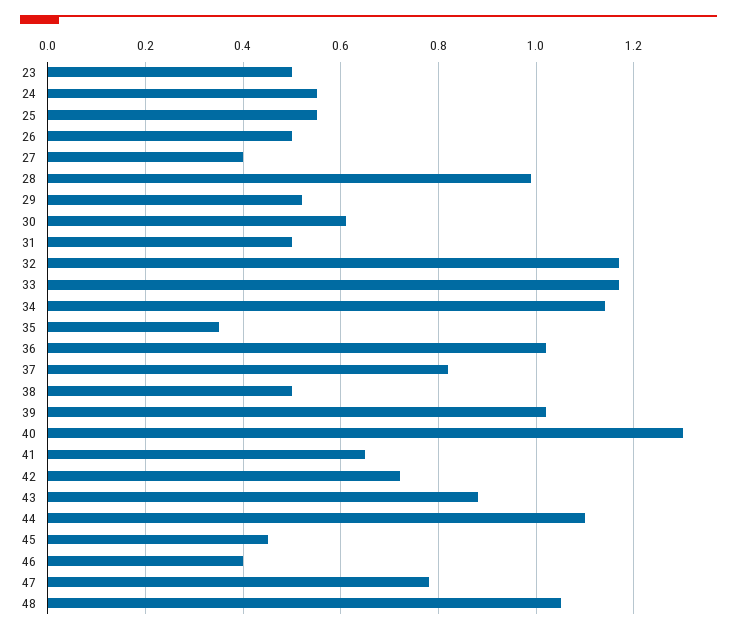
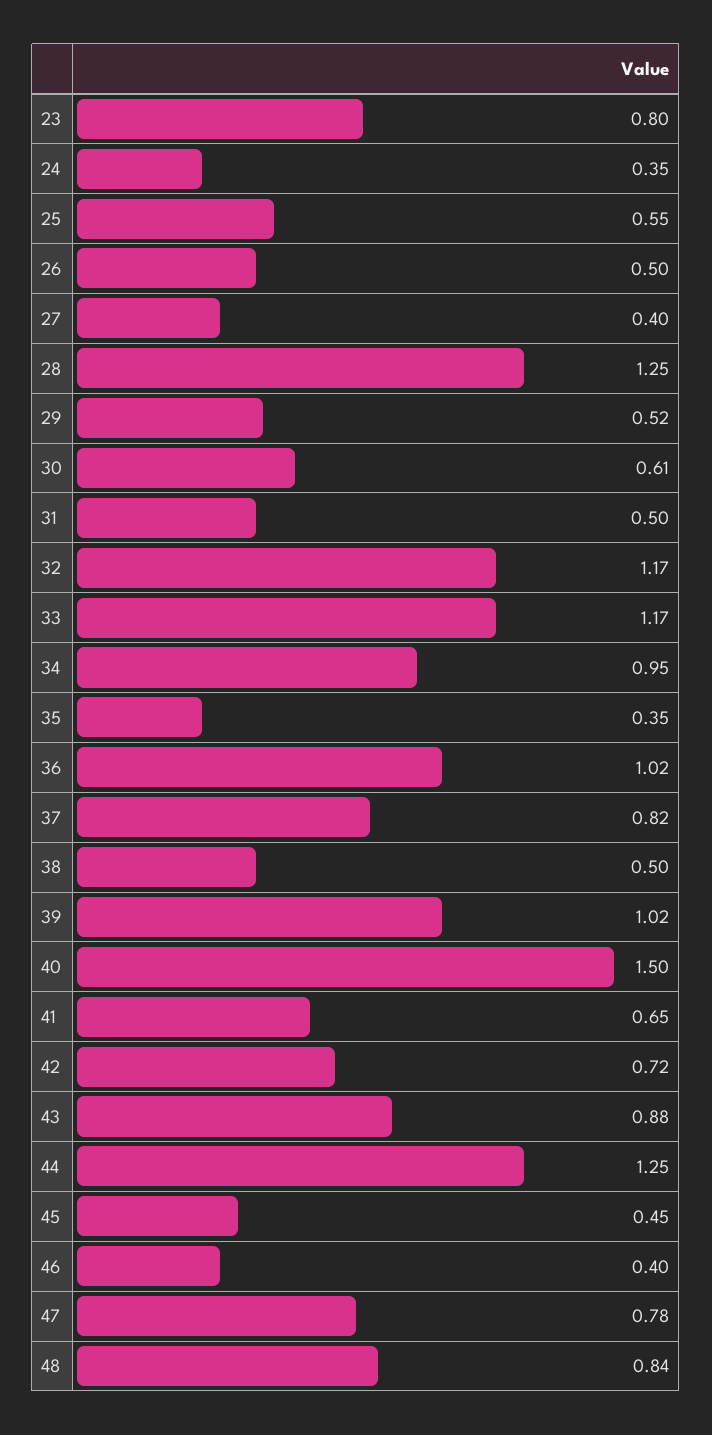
  {
-   "23": 0.5,
+   "23": 0.8,
-   "24": 0.55,
+   "24": 0.35,
    "25": 0.55,
    "26": 0.5,
    "27": 0.4,
-   "28": 1,
+   "28": 1.25,
    "29": 0.52,
    "30": 0.61,
    "31": 0.5,
    "32": 1.17,
    "33": 1.17,
-   "34": 1.15,
+   "34": 0.95,
    "35": 0.35,
    "36": 1.02,
    "37": 0.82,
    "38": 0.5,
    "39": 1.02,
-   "40": 1.3,
+   "40": 1.5,
    "41": 0.65,
    "42": 0.72,
    "43": 0.88,
-   "44": 1.1,
+   "44": 1.25,
    "45": 0.45,
    "46": 0.4,
    "47": 0.78,
-   "48": 1.05
+   "48": 0.84
  }

